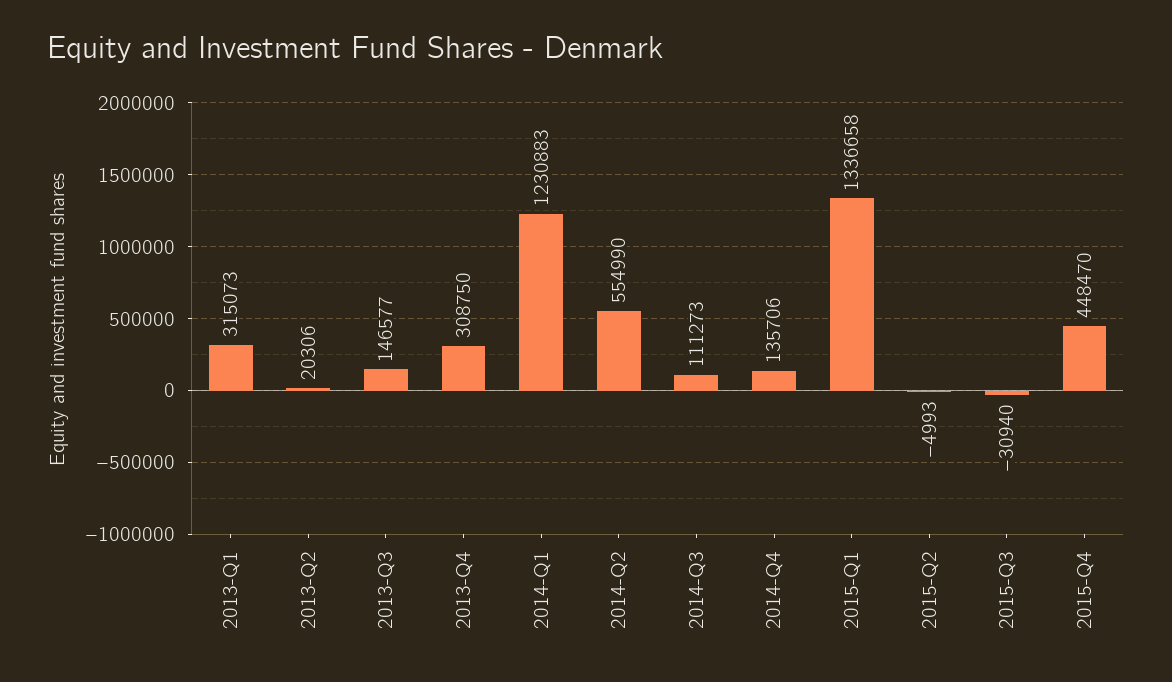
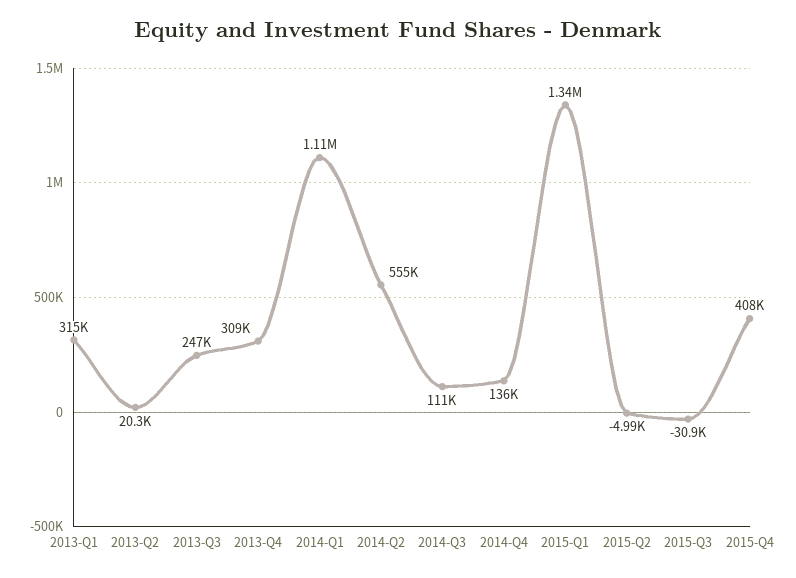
  {
    "2013-Q1": 315073,
    "2013-Q2": 20306,
-   "2013-Q3": 146577,
+   "2013-Q3": 247000,
    "2013-Q4": 308750,
-   "2014-Q1": 1230883,
+   "2014-Q1": 1110000,
    "2014-Q2": 554990,
    "2014-Q3": 111273,
    "2014-Q4": 135706,
    "2015-Q1": 1336658,
    "2015-Q2": -4993,
    "2015-Q3": -30940,
-   "2015-Q4": 448470
+   "2015-Q4": 408000
  }

